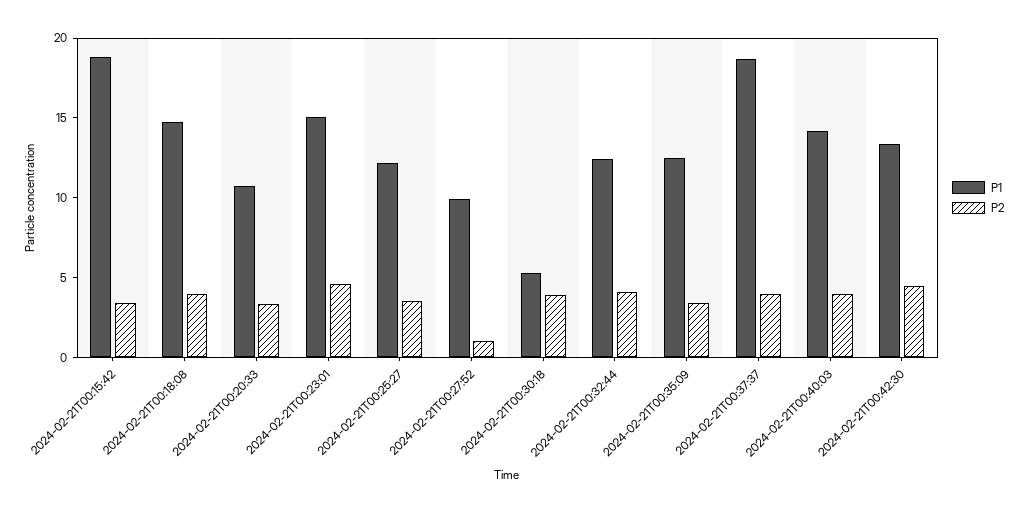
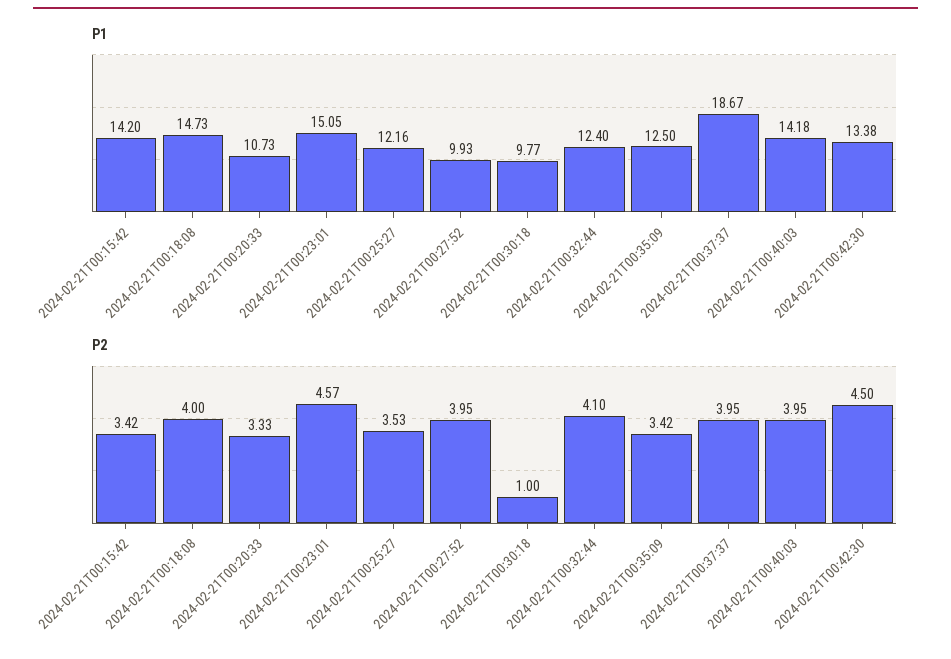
  {
    "P1": {
-     "2024-02-21T00:15:42": 19,
+     "2024-02-21T00:15:42": 14.2,
      "2024-02-21T00:18:08": 14.73,
      "2024-02-21T00:20:33": 10.73,
      "2024-02-21T00:23:01": 15.05,
      "2024-02-21T00:25:27": 12.16,
      "2024-02-21T00:27:52": 9.93,
-     "2024-02-21T00:30:18": 5,
+     "2024-02-21T00:30:18": 9.77,
      "2024-02-21T00:32:44": 12.4,
      "2024-02-21T00:35:09": 12.5,
      "2024-02-21T00:37:37": 18.67,
      "2024-02-21T00:40:03": 14.18,
      "2024-02-21T00:42:30": 13.38
    },
    "P2": {
      "2024-02-21T00:15:42": 3.42,
      "2024-02-21T00:18:08": 4,
      "2024-02-21T00:20:33": 3.33,
      "2024-02-21T00:23:01": 4.57,
      "2024-02-21T00:25:27": 3.53,
-     "2024-02-21T00:27:52": 1,
+     "2024-02-21T00:27:52": 3.95,
-     "2024-02-21T00:30:18": 4,
+     "2024-02-21T00:30:18": 1,
      "2024-02-21T00:32:44": 4.1,
      "2024-02-21T00:35:09": 3.42,
      "2024-02-21T00:37:37": 3.95,
      "2024-02-21T00:40:03": 3.95,
      "2024-02-21T00:42:30": 4.5
    }
  }

